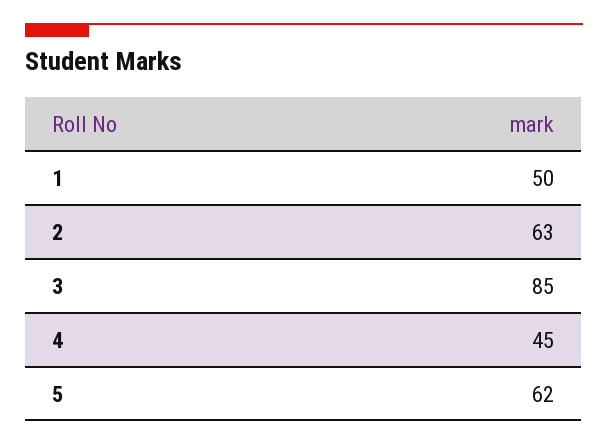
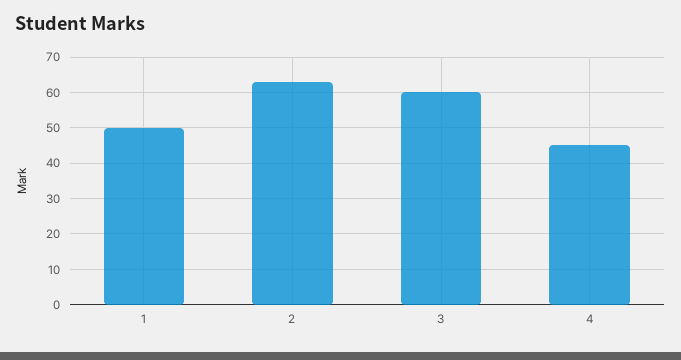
  {
    "1": 50,
    "2": 63,
-   "3": 85,
+   "3": 60,
-   "4": 45,
+   "4": 45
-   "5": 62
  }

